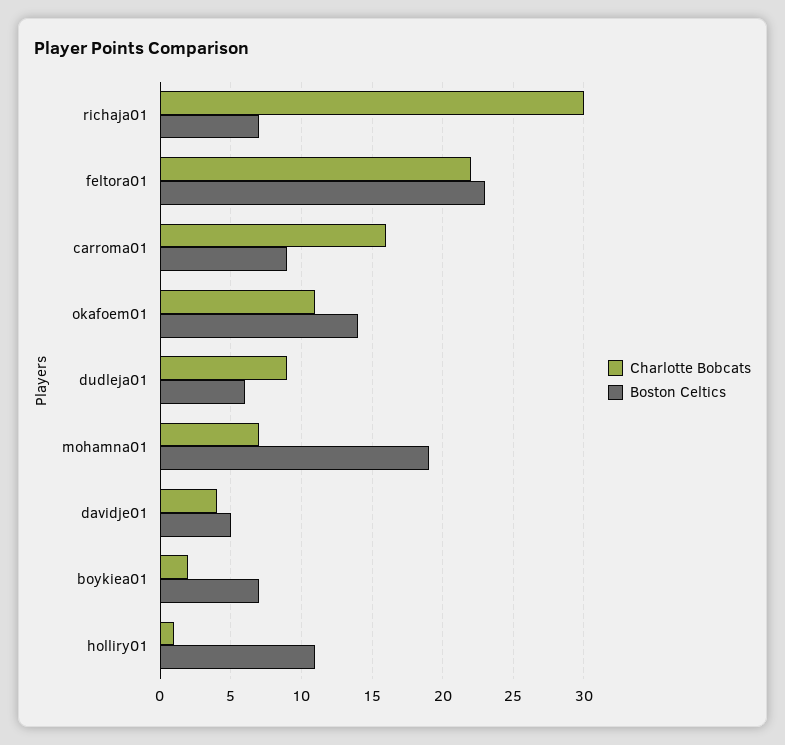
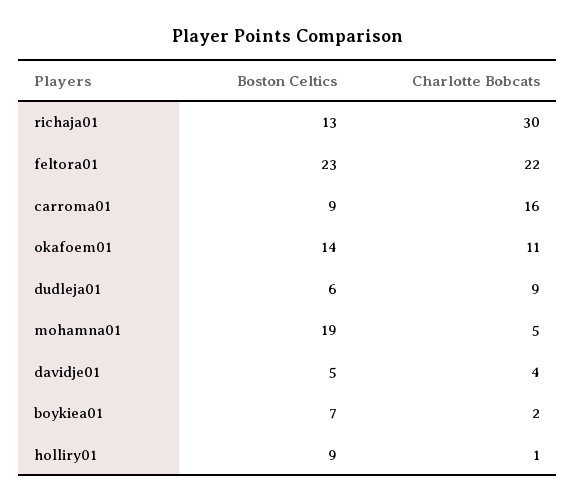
  {
    "Charlotte Bobcats": {
      "richaja01": 30,
      "feltora01": 22,
      "carroma01": 16,
      "okafoem01": 11,
      "dudleja01": 9,
-     "mohamna01": 7,
+     "mohamna01": 5,
      "davidje01": 4,
      "boykiea01": 2,
      "holliry01": 1
    },
    "Boston Celtics": {
-     "richaja01": 7,
+     "richaja01": 13,
      "feltora01": 23,
      "carroma01": 9,
      "okafoem01": 14,
      "dudleja01": 6,
      "mohamna01": 19,
      "davidje01": 5,
      "boykiea01": 7,
-     "holliry01": 11
+     "holliry01": 9
    }
  }

